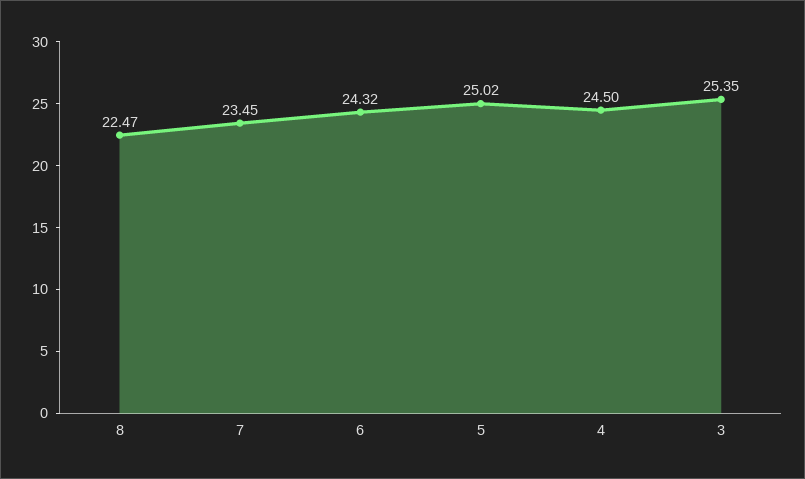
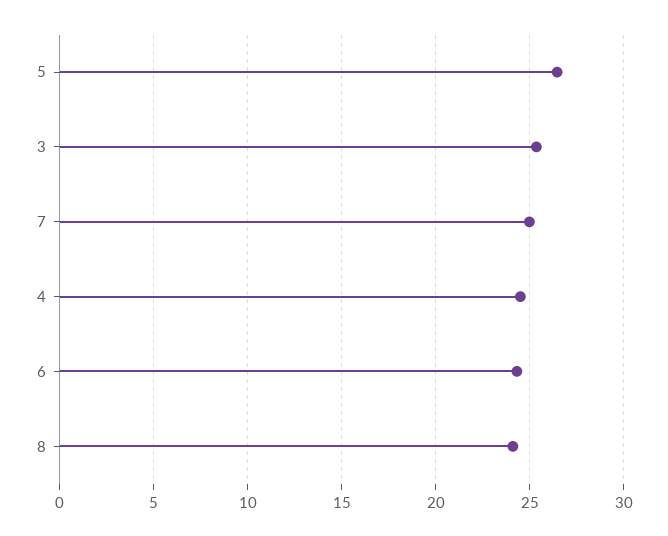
  {
-   "8": 22.47,
+   "8": 24,
-   "7": 23.45,
+   "7": 25,
    "6": 24.32,
-   "5": 25.02,
+   "5": 26.5,
    "4": 24.5,
    "3": 25.35
  }

